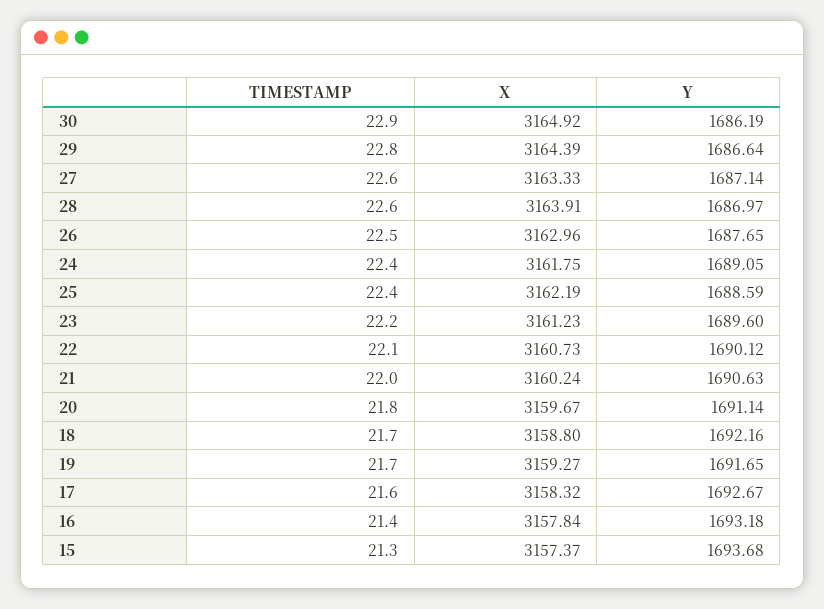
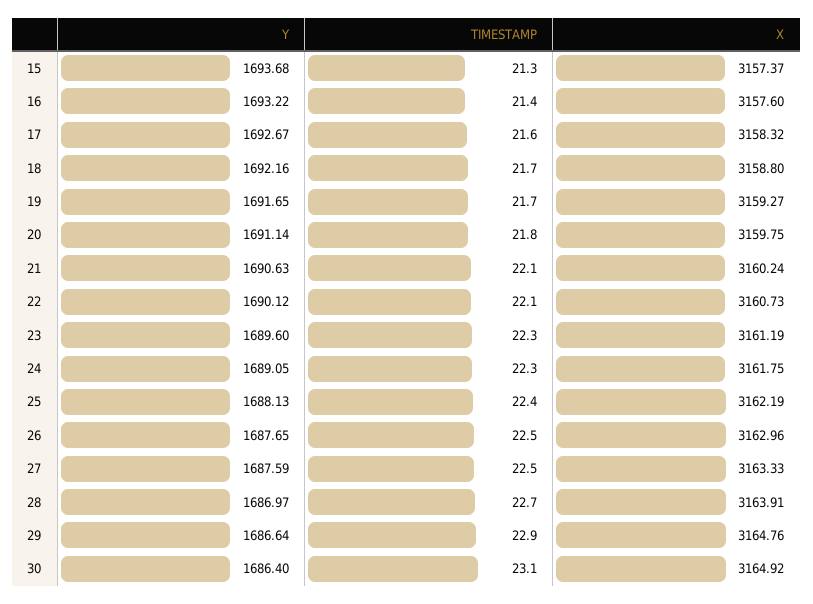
  {
    "TIMESTAMP": {
-     "30": 22.9,
+     "30": 23.1,
-     "29": 22.8,
+     "29": 22.9,
-     "27": 22.6,
+     "27": 22.5,
-     "28": 22.6,
+     "28": 22.7,
      "26": 22.5,
-     "24": 22.4,
+     "24": 22.3,
      "25": 22.4,
-     "23": 22.2,
+     "23": 22.3,
      "22": 22.1,
-     "21": 22,
+     "21": 22.1,
      "20": 21.8,
      "18": 21.7,
      "19": 21.7,
      "17": 21.6,
      "16": 21.4,
      "15": 21.3
    },
    "X": {
      "30": 3164.92,
-     "29": 3164.39,
+     "29": 3164.76,
      "27": 3163.33,
      "28": 3163.91,
      "26": 3162.96,
      "24": 3161.75,
      "25": 3162.19,
-     "23": 3161.23,
+     "23": 3161.19,
      "22": 3160.73,
      "21": 3160.24,
-     "20": 3159.67,
+     "20": 3159.75,
      "18": 3158.8,
      "19": 3159.27,
      "17": 3158.32,
-     "16": 3157.84,
+     "16": 3157.6,
      "15": 3157.37
    },
    "Y": {
-     "30": 1686.19,
+     "30": 1686.4,
      "29": 1686.64,
-     "27": 1687.14,
+     "27": 1687.59,
      "28": 1686.97,
      "26": 1687.65,
      "24": 1689.05,
-     "25": 1688.59,
+     "25": 1688.13,
      "23": 1689.6,
      "22": 1690.12,
      "21": 1690.63,
      "20": 1691.14,
      "18": 1692.16,
      "19": 1691.65,
      "17": 1692.67,
-     "16": 1693.18,
+     "16": 1693.22,
      "15": 1693.68
    }
  }

